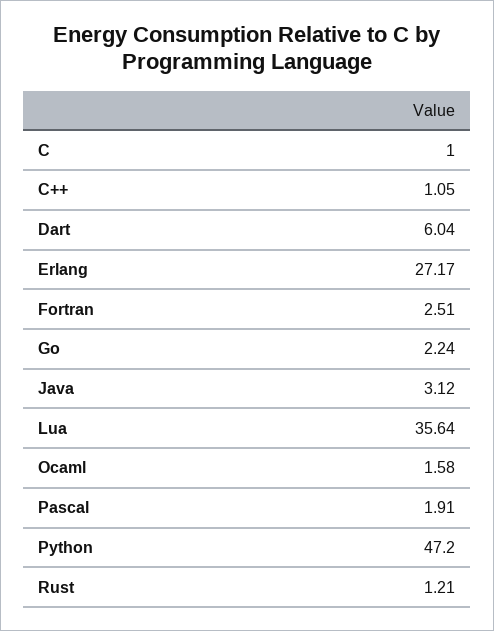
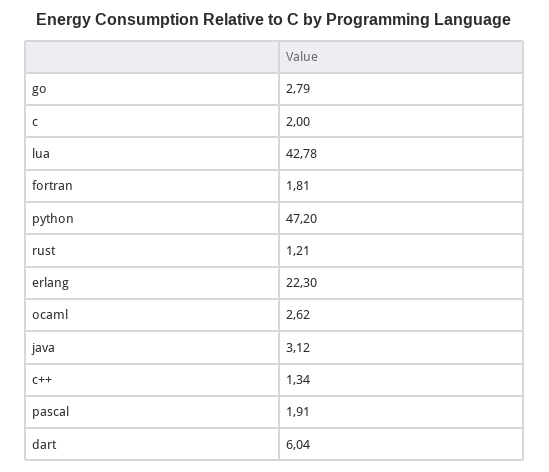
  {
-   "C": 1,
+   "C": 2,
-   "C++": 1.05,
+   "C++": 1.34,
    "Dart": 6.04,
-   "Erlang": 27.17,
+   "Erlang": 22.3,
-   "Fortran": 2.51,
+   "Fortran": 1.81,
-   "Go": 2.24,
+   "Go": 2.79,
    "Java": 3.12,
-   "Lua": 35.64,
+   "Lua": 42.78,
-   "Ocaml": 1.58,
+   "Ocaml": 2.62,
    "Pascal": 1.91,
    "Python": 47.2,
    "Rust": 1.21
  }

